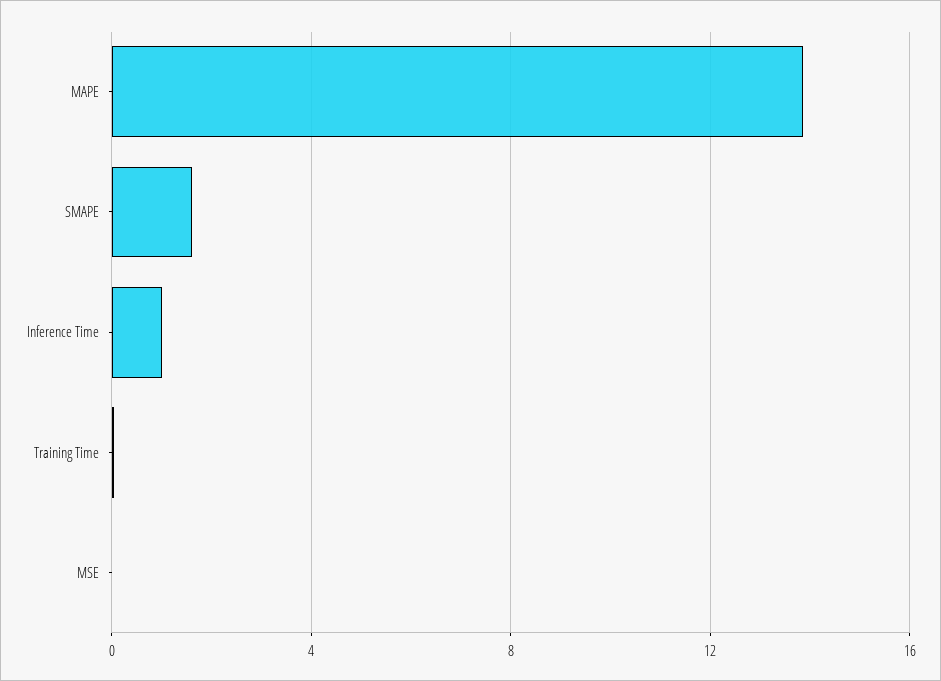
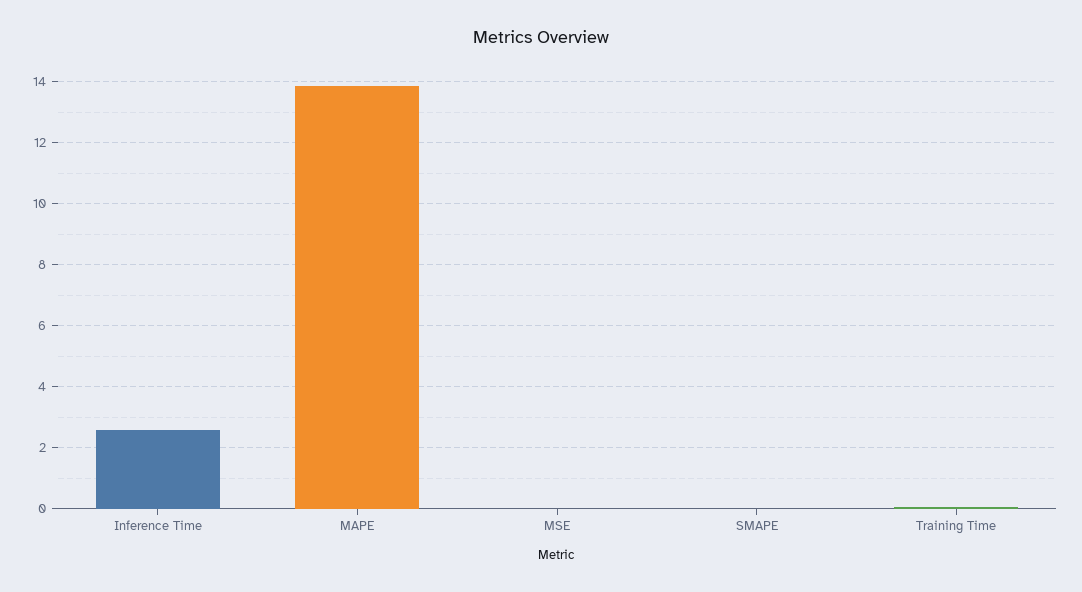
  {
    "MAPE": 13.8,
-   "SMAPE": 1.5,
+   "SMAPE": 0,
-   "Inference Time": 1,
+   "Inference Time": 2.6,
    "Training Time": 0,
    "MSE": 0
  }

